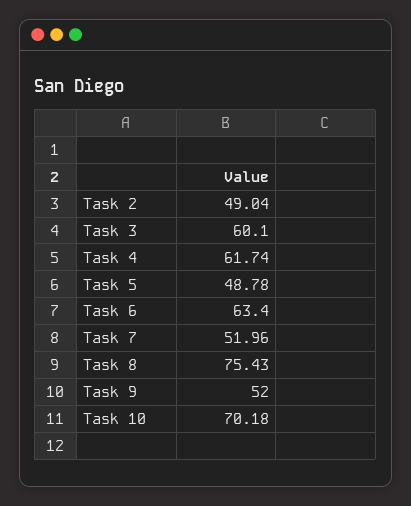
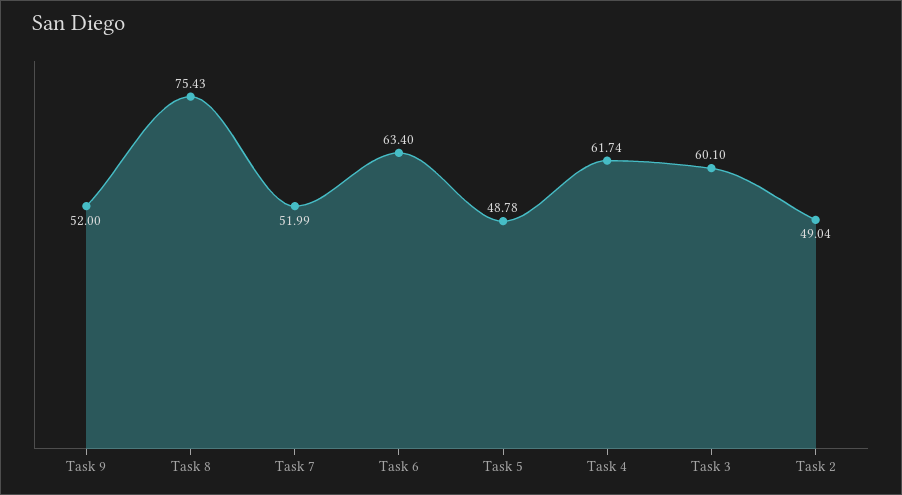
  {
    "Task 2": 49.04,
    "Task 3": 60.1,
    "Task 4": 61.74,
    "Task 5": 48.78,
    "Task 6": 63.4,
-   "Task 7": 51.96,
+   "Task 7": 51.99,
    "Task 8": 75.43,
-   "Task 9": 52,
+   "Task 9": 52
-   "Task 10": 70.18
  }

